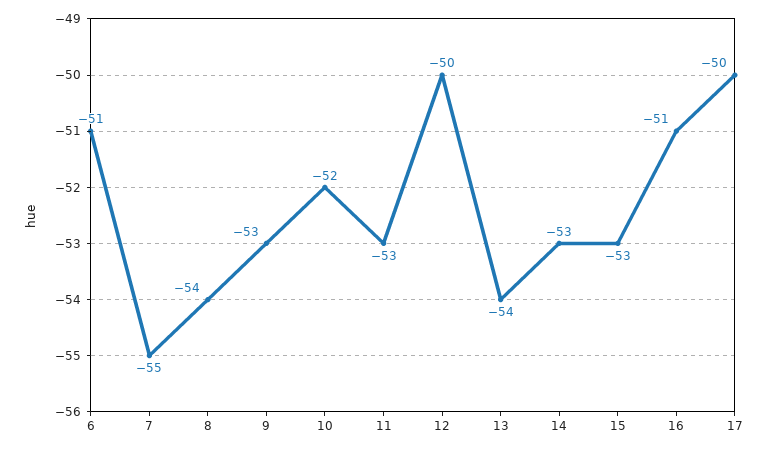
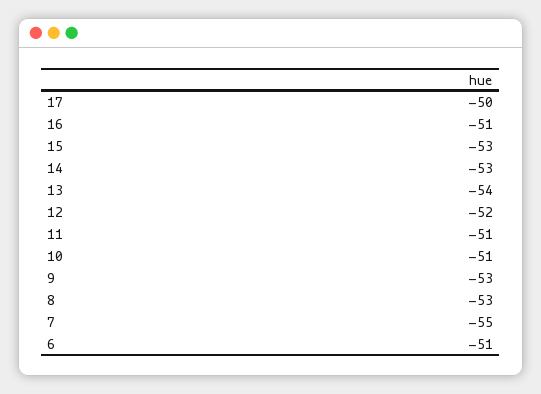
  {
    "6": -51,
    "7": -55,
-   "8": -54,
+   "8": -53,
    "9": -53,
-   "10": -52,
+   "10": -51,
-   "11": -53,
+   "11": -51,
-   "12": -50,
+   "12": -52,
    "13": -54,
    "14": -53,
    "15": -53,
    "16": -51,
    "17": -50
  }

